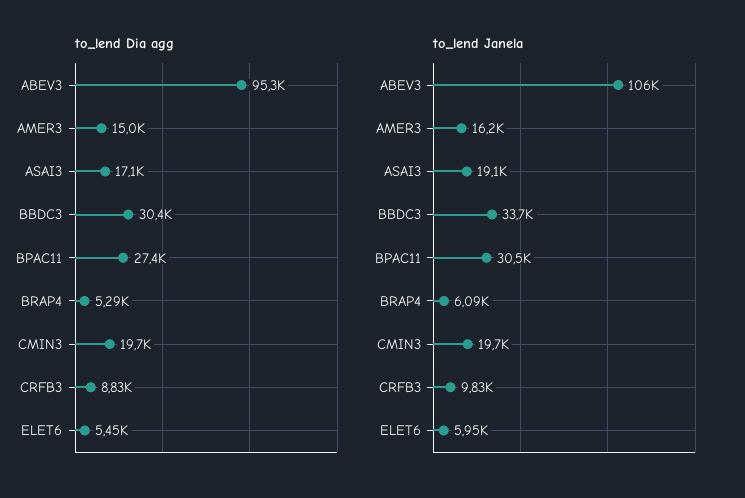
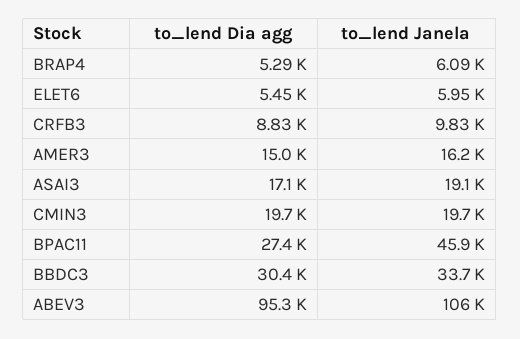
  {
    "to_lend Dia agg": {
      "ABEV3": 95300,
      "AMER3": 15000,
      "ASAI3": 17100,
      "BBDC3": 30400,
      "BPAC11": 27400,
      "BRAP4": 5290,
      "CMIN3": 19700,
      "CRFB3": 8830,
      "ELET6": 5450
    },
    "to_lend Janela": {
      "ABEV3": 106000,
      "AMER3": 16200,
      "ASAI3": 19100,
      "BBDC3": 33700,
-     "BPAC11": 30500,
+     "BPAC11": 45900,
      "BRAP4": 6090,
      "CMIN3": 19700,
      "CRFB3": 9830,
      "ELET6": 5950
    }
  }

